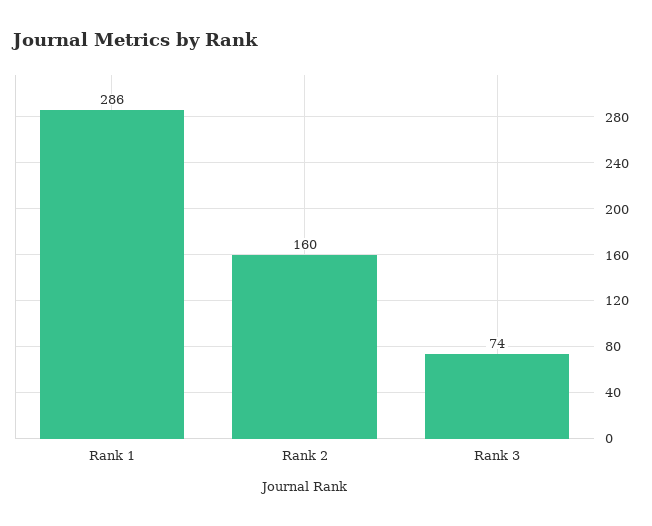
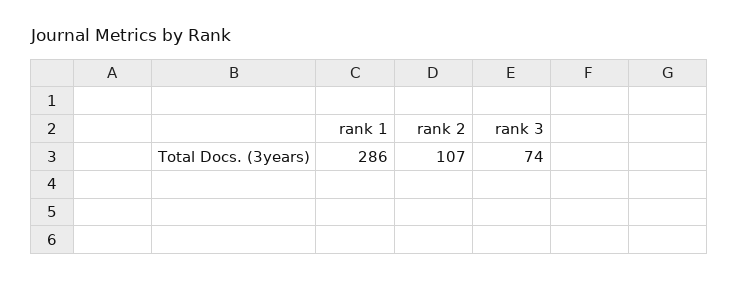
  {
    "Rank 1": 286,
-   "Rank 2": 160,
+   "Rank 2": 107,
    "Rank 3": 74
  }

